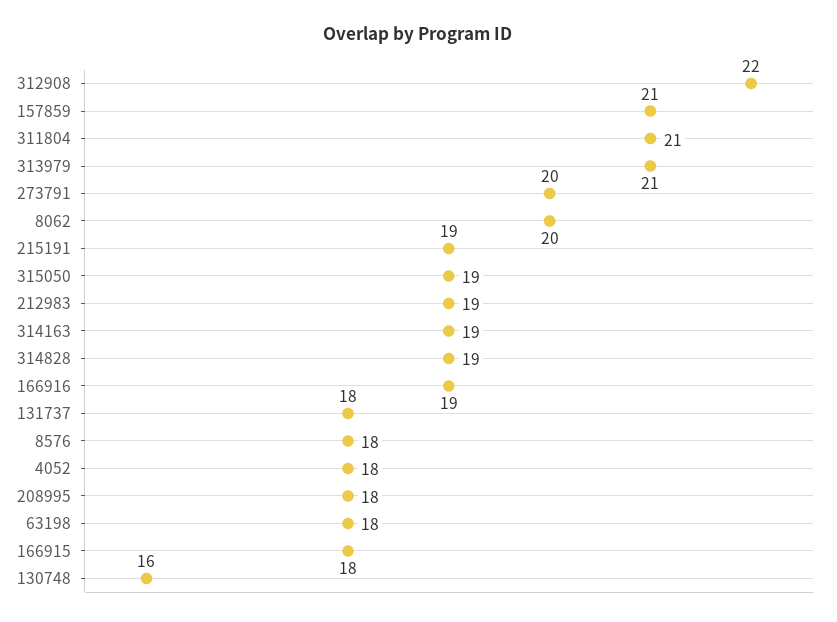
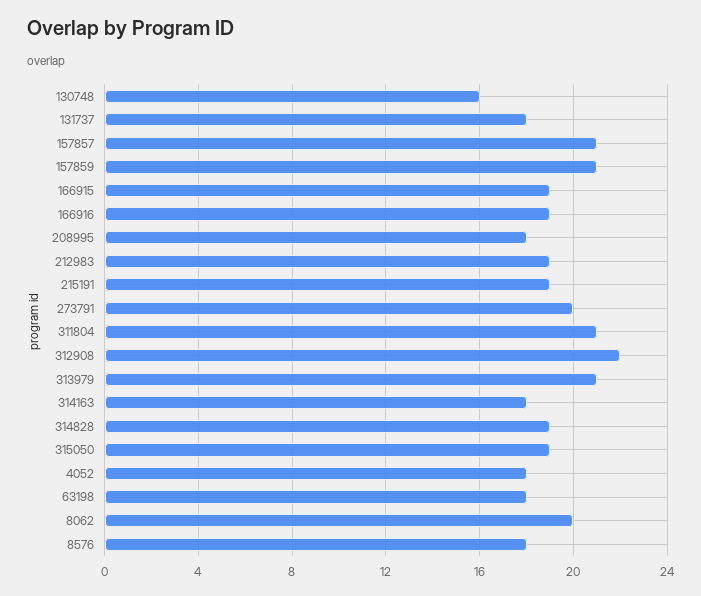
  {
    "312908": 22,
    "157859": 21,
    "311804": 21,
    "313979": 21,
    "273791": 20,
    "8062": 20,
    "215191": 19,
    "315050": 19,
    "212983": 19,
-   "314163": 19,
+   "314163": 18,
    "314828": 19,
    "166916": 19,
    "131737": 18,
    "8576": 18,
    "4052": 18,
    "208995": 18,
    "63198": 18,
-   "166915": 18,
+   "166915": 19,
-   "130748": 16
+   "130748": 16,
+   "157857": 21
  }

